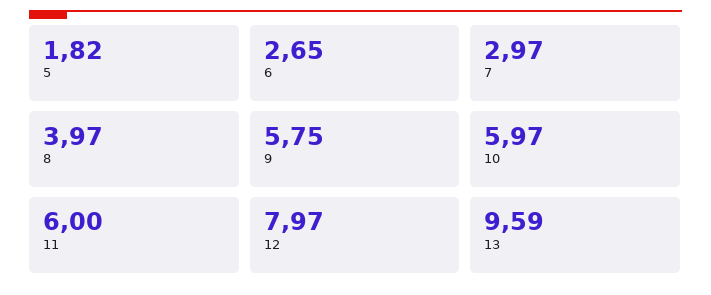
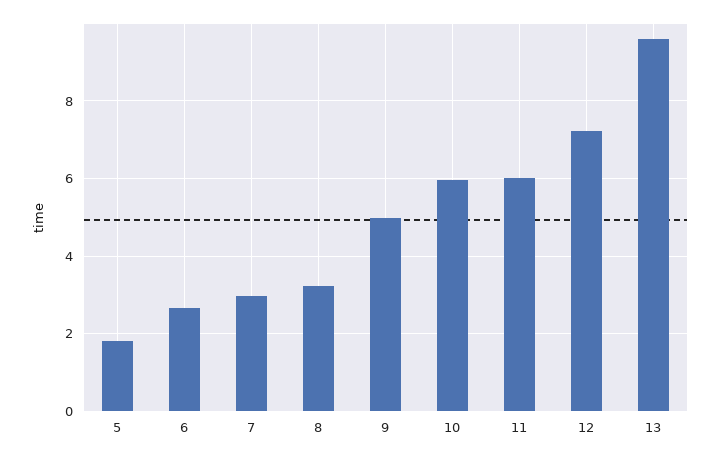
  {
    "5": 1.82,
    "6": 2.65,
    "7": 2.97,
-   "8": 3.97,
+   "8": 3.2,
-   "9": 5.75,
+   "9": 5,
    "10": 5.97,
    "11": 6,
-   "12": 7.97,
+   "12": 7.2,
    "13": 9.59
  }

